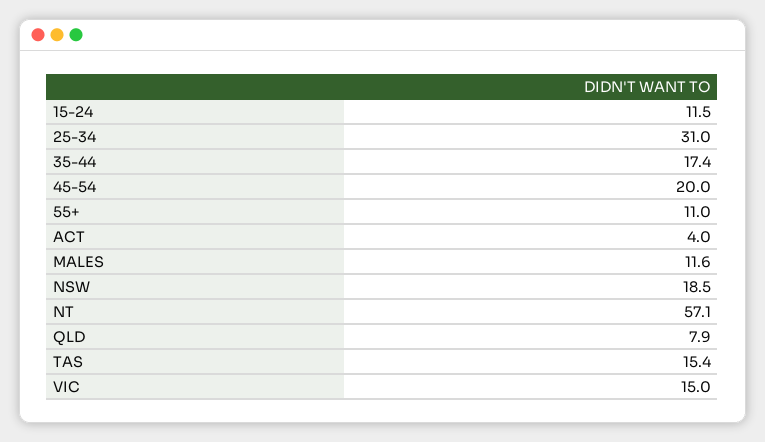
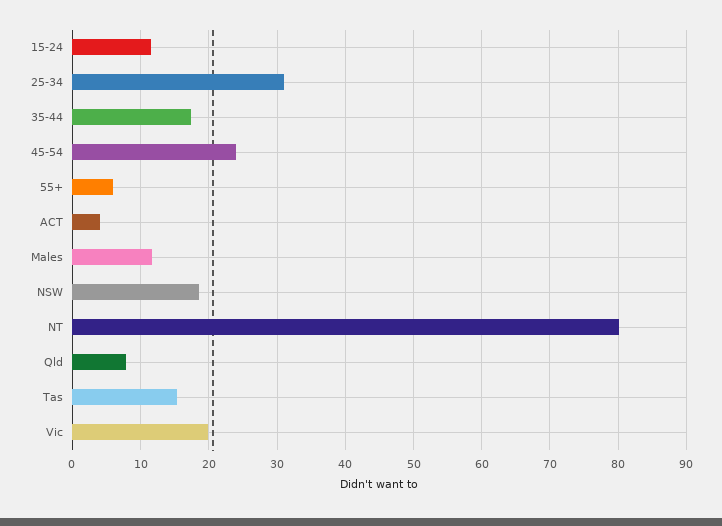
  {
    "15-24": 11.5,
    "25-34": 31,
    "35-44": 17.4,
-   "45-54": 20,
+   "45-54": 24,
-   "55+": 11,
+   "55+": 6,
    "ACT": 4,
    "MALES": 11.6,
    "NSW": 18.5,
-   "NT": 57.1,
+   "NT": 80,
    "QLD": 7.9,
    "TAS": 15.4,
-   "VIC": 15
+   "VIC": 20
  }

